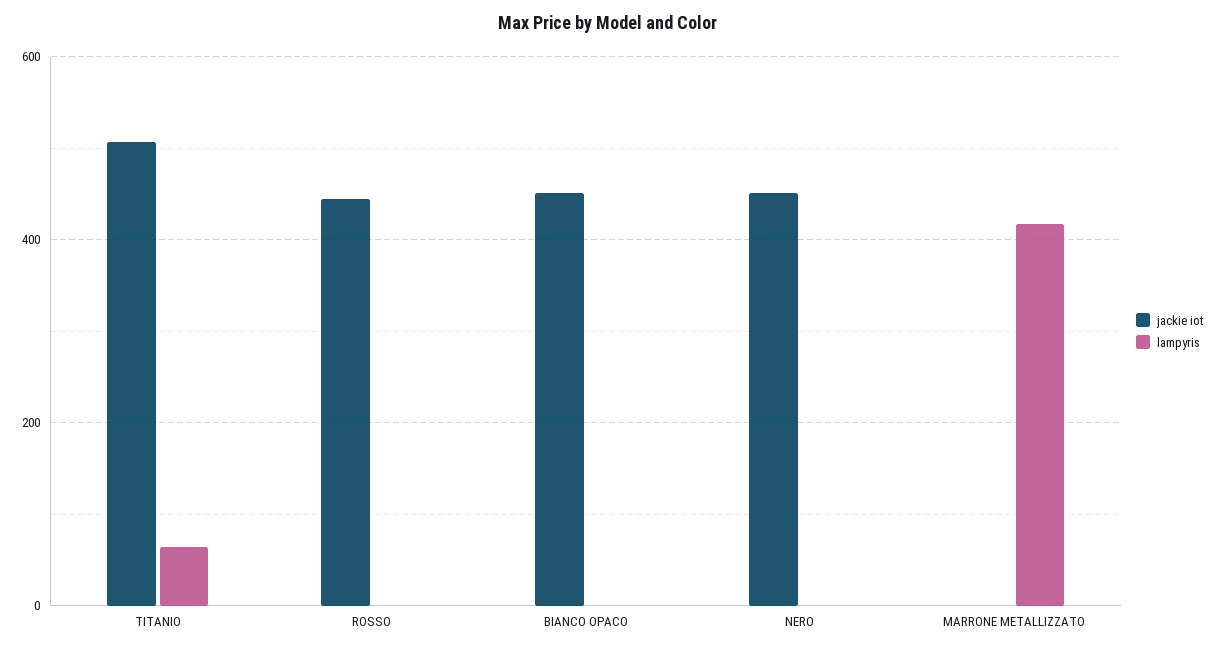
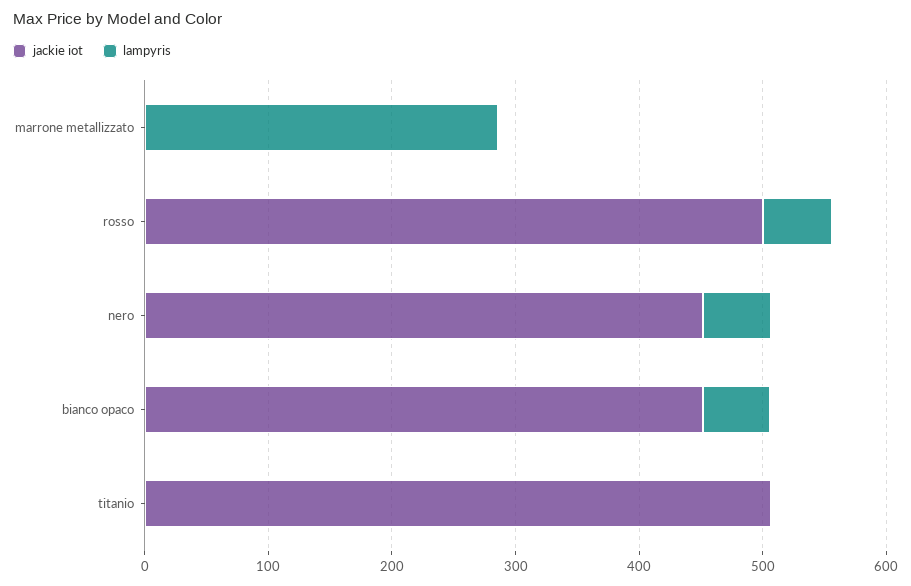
  {
    "jackie iot": {
      "TITANIO": 500,
-     "ROSSO": 440,
+     "ROSSO": 500,
      "BIANCO OPACO": 460,
      "NERO": 460,
      "MARRONE METALLIZZATO": 0
    },
    "lampyris": {
-     "TITANIO": 60,
+     "TITANIO": 0,
-     "ROSSO": 0,
+     "ROSSO": 60,
-     "BIANCO OPACO": 0,
+     "BIANCO OPACO": 60,
-     "NERO": 0,
+     "NERO": 60,
-     "MARRONE METALLIZZATO": 420
+     "MARRONE METALLIZZATO": 280
    }
  }

